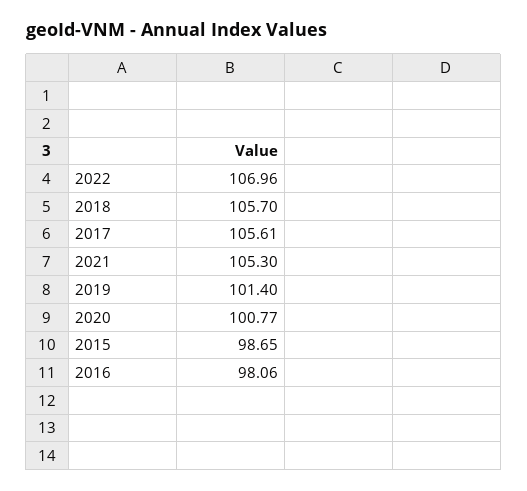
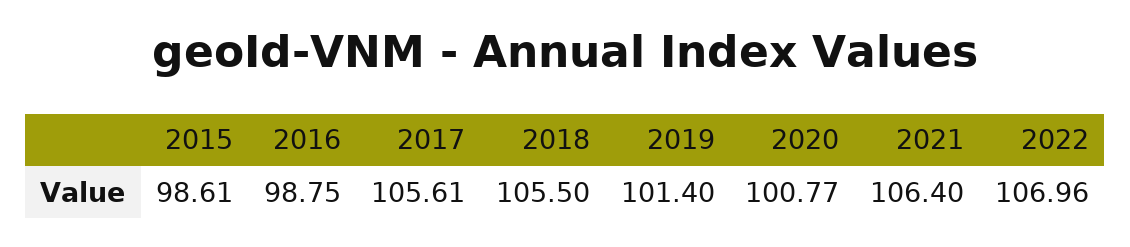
  {
    "2022": 106.96,
-   "2018": 105.7,
+   "2018": 105.5,
    "2017": 105.61,
-   "2021": 105.3,
+   "2021": 106.4,
    "2019": 101.4,
    "2020": 100.77,
-   "2015": 98.65,
+   "2015": 98.61,
-   "2016": 98.06
+   "2016": 98.75
  }

